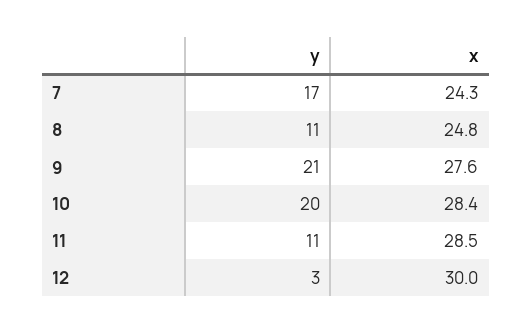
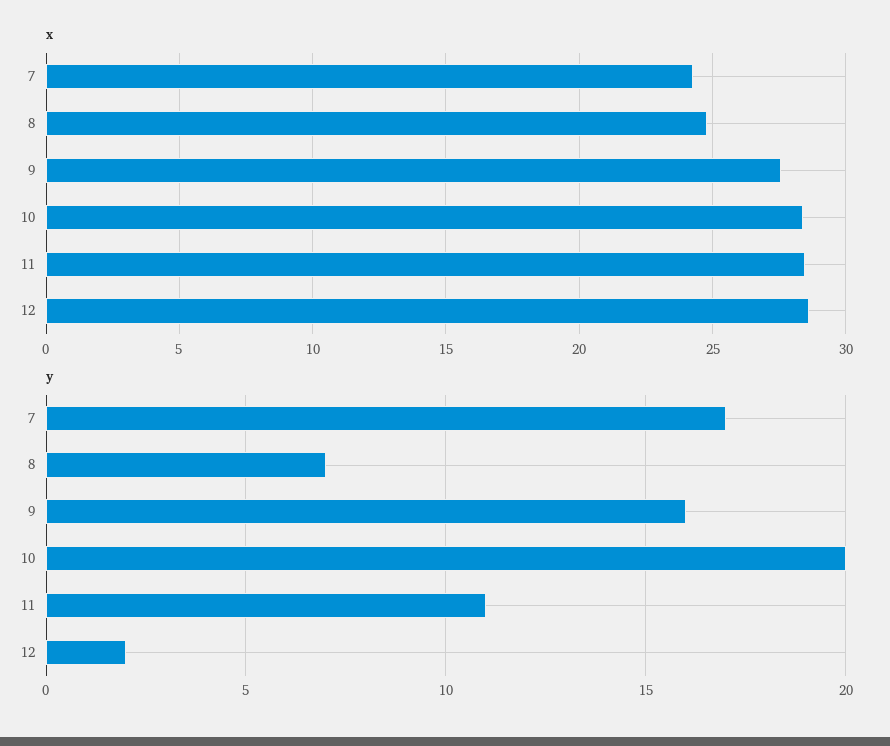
  {
    "y": {
      "7": 17,
-     "8": 11,
+     "8": 7,
-     "9": 21,
+     "9": 16,
      "10": 20,
      "11": 11,
-     "12": 3
+     "12": 2
    },
    "x": {
      "7": 24.3,
      "8": 24.8,
      "9": 27.6,
      "10": 28.4,
      "11": 28.5,
-     "12": 30
+     "12": 28.5
    }
  }

